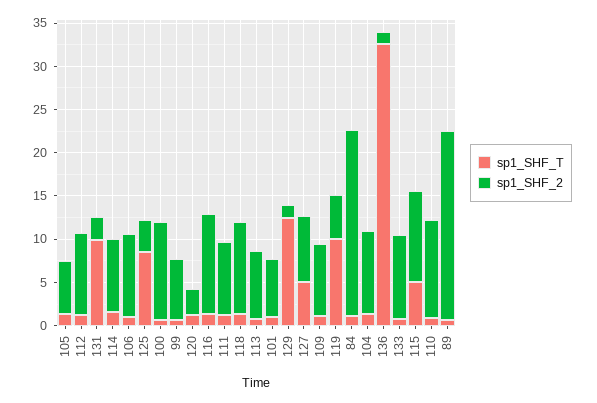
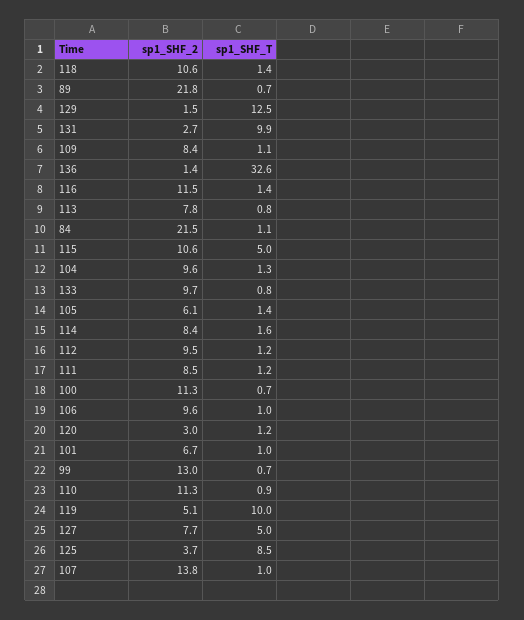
  {
    "sp1_SHF_T": {
      "105": 1.4,
      "112": 1.2,
      "131": 9.9,
      "114": 1.6,
      "106": 1,
      "125": 8.5,
      "100": 0.7,
      "99": 0.7,
      "120": 1.2,
      "116": 1.4,
      "111": 1.2,
      "118": 1.4,
      "113": 0.8,
      "101": 1,
      "129": 12.5,
      "127": 5,
      "109": 1.1,
      "119": 10,
      "84": 1.1,
      "104": 1.3,
      "136": 32.6,
      "133": 0.8,
      "115": 5,
      "110": 0.9,
-     "89": 0.7
+     "89": 0.7,
+     "107": 1
    },
    "sp1_SHF_2": {
      "105": 6.1,
      "112": 9.5,
      "131": 2.7,
      "114": 8.4,
      "106": 9.6,
      "125": 3.7,
      "100": 11.3,
-     "99": 7,
+     "99": 13,
      "120": 3,
      "116": 11.5,
      "111": 8.5,
      "118": 10.6,
      "113": 7.8,
      "101": 6.7,
      "129": 1.5,
      "127": 7.7,
      "109": 8.4,
      "119": 5.1,
      "84": 21.5,
      "104": 9.6,
      "136": 1.4,
      "133": 9.7,
      "115": 10.6,
      "110": 11.3,
-     "89": 21.8
+     "89": 21.8,
+     "107": 13.8
    }
  }

